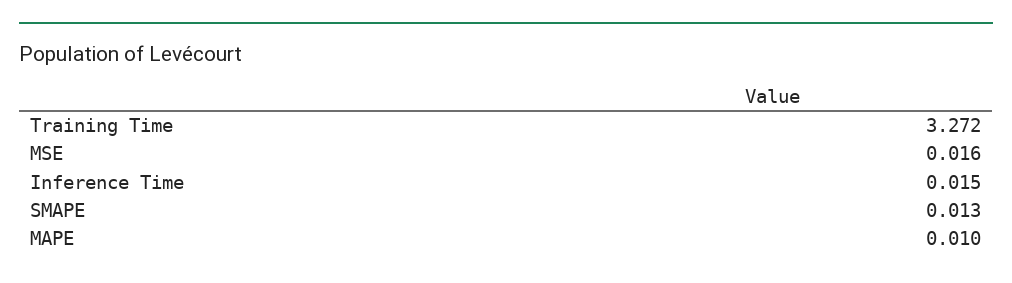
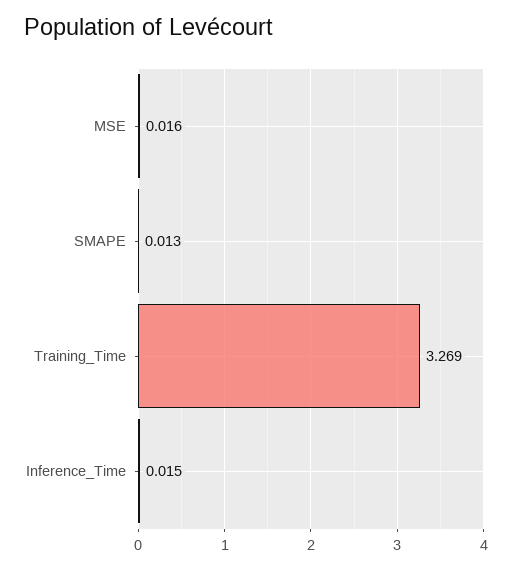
  {
-   "Training Time": 3.272,
+   "Training Time": 3.269,
    "MSE": 0.016,
    "Inference Time": 0.015,
-   "SMAPE": 0.013,
+   "SMAPE": 0.013
-   "MAPE": 0.01
  }

